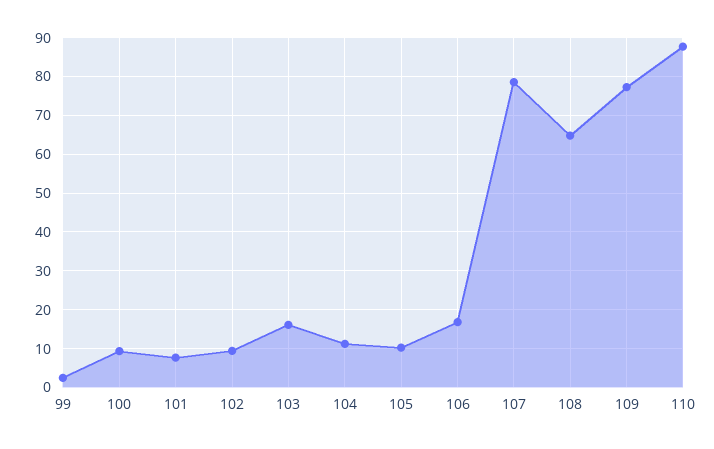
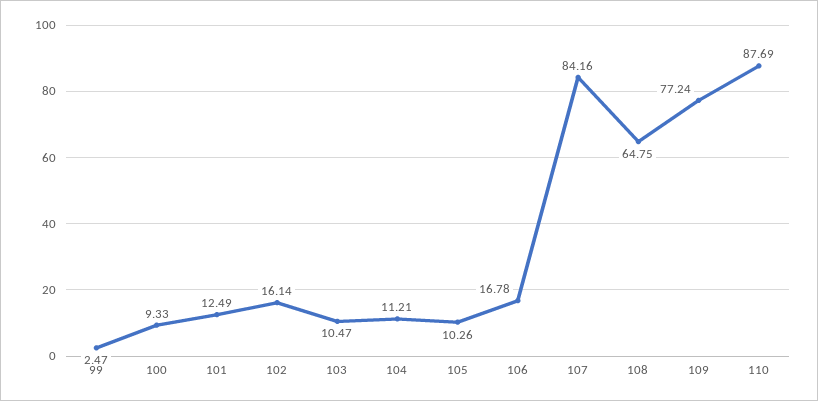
  {
    "99": 2.47,
    "100": 9.33,
-   "101": 8,
+   "101": 12.49,
-   "102": 10,
+   "102": 16.14,
-   "103": 16,
+   "103": 10.47,
    "104": 11.21,
    "105": 10.26,
    "106": 16.78,
-   "107": 78,
+   "107": 84.16,
    "108": 64.75,
    "109": 77.24,
    "110": 87.69
  }

